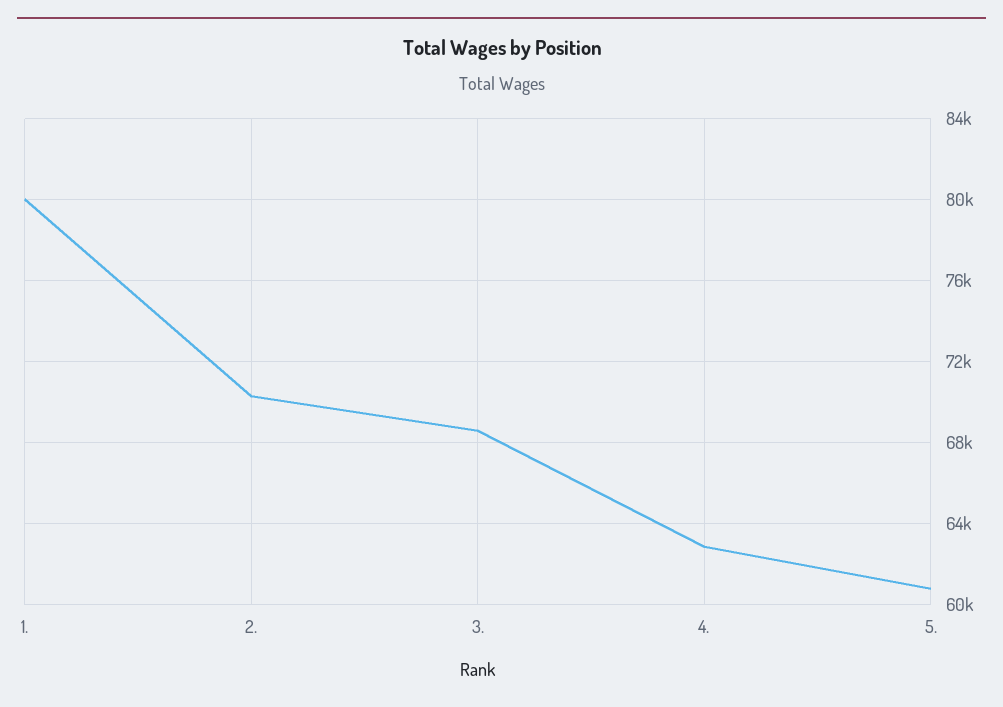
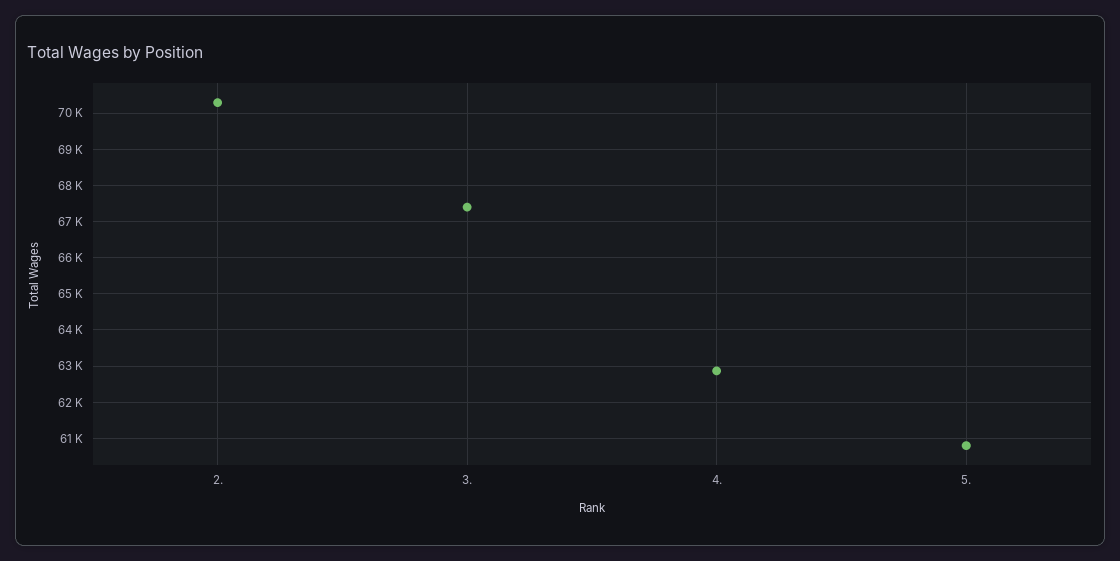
  {
-   "1.": 80000,
    "2.": 70200,
-   "3.": 68500,
+   "3.": 67400,
    "4.": 62800,
    "5.": 60800
  }

